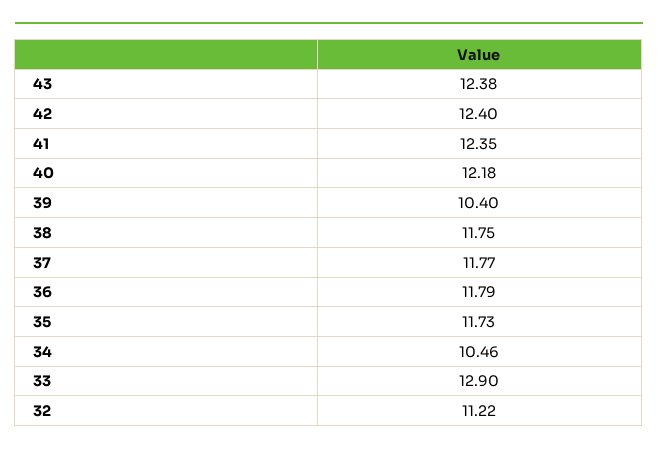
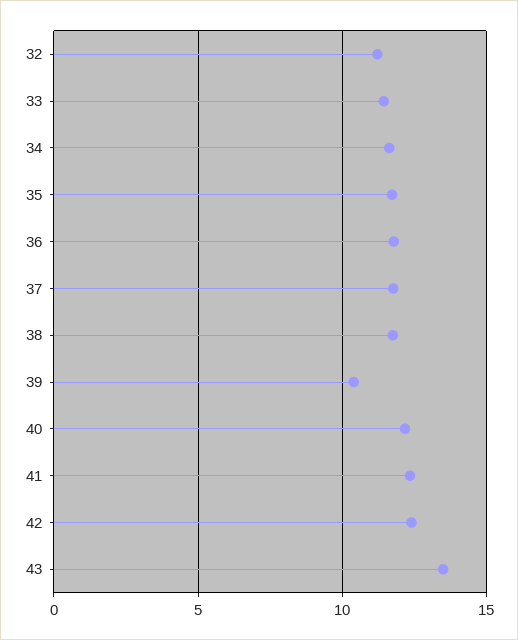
  {
-   "43": 12.38,
+   "43": 13.5,
    "42": 12.4,
    "41": 12.35,
    "40": 12.18,
    "39": 10.4,
    "38": 11.75,
    "37": 11.77,
    "36": 11.79,
    "35": 11.73,
-   "34": 10.46,
+   "34": 11.5,
-   "33": 12.9,
+   "33": 11.5,
    "32": 11.22
  }

